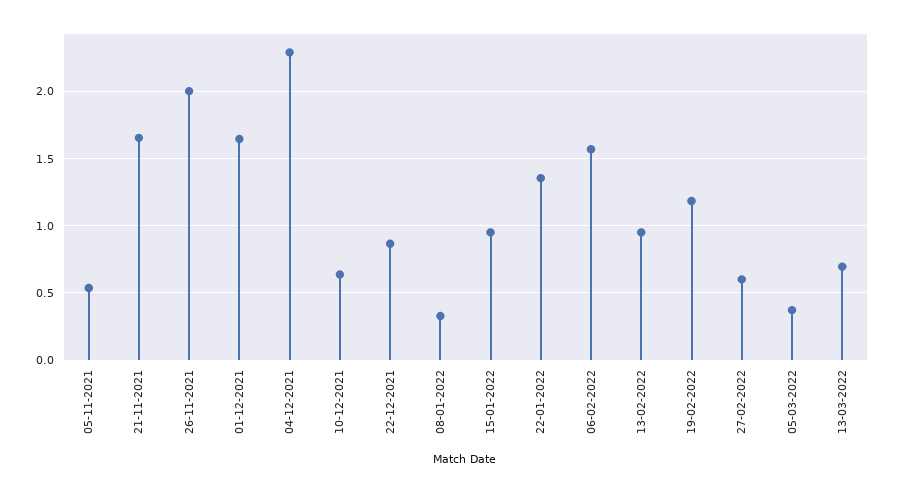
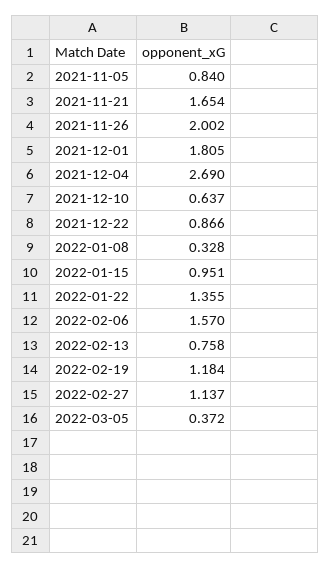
  {
-   "05-11-2021": 0.55,
+   "05-11-2021": 0.84,
    "21-11-2021": 1.654,
    "26-11-2021": 2.002,
-   "01-12-2021": 1.65,
+   "01-12-2021": 1.805,
-   "04-12-2021": 2.3,
+   "04-12-2021": 2.69,
    "10-12-2021": 0.637,
    "22-12-2021": 0.866,
    "08-01-2022": 0.328,
    "15-01-2022": 0.951,
    "22-01-2022": 1.355,
    "06-02-2022": 1.57,
-   "13-02-2022": 0.95,
+   "13-02-2022": 0.758,
    "19-02-2022": 1.184,
-   "27-02-2022": 0.6,
+   "27-02-2022": 1.137,
-   "05-03-2022": 0.372,
+   "05-03-2022": 0.372
-   "13-03-2022": 0.7
  }

